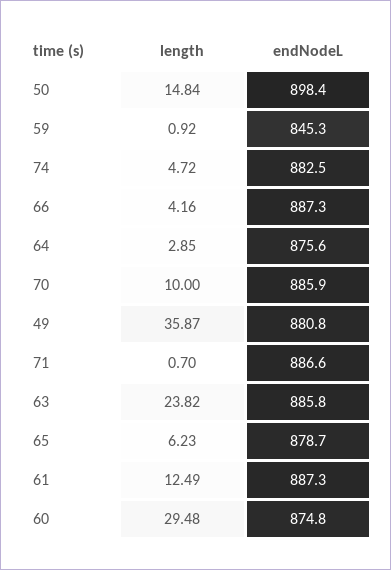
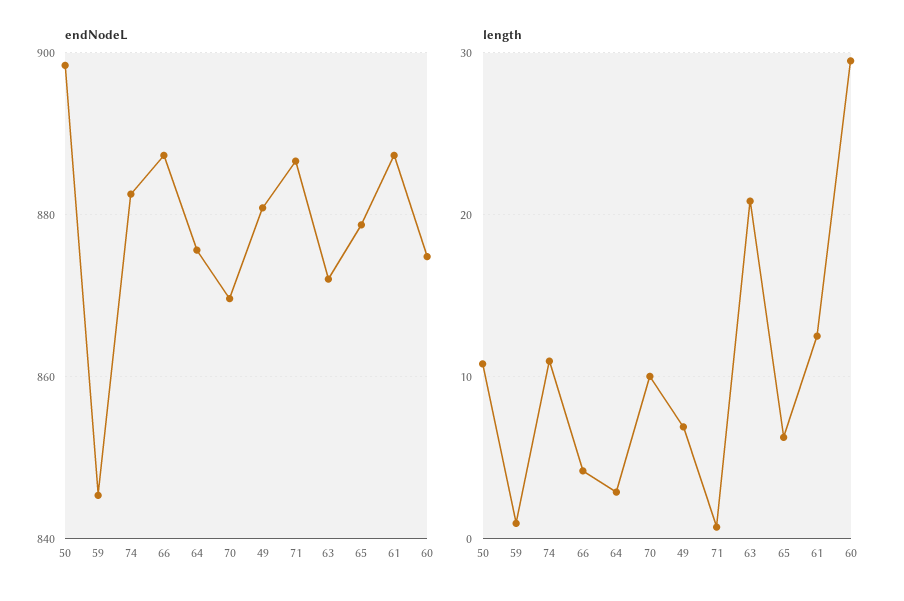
  {
    "length": {
-     "50": 14.84,
+     "50": 11,
      "59": 0.92,
-     "74": 4.72,
+     "74": 11,
      "66": 4.16,
      "64": 2.85,
      "70": 10,
-     "49": 35.87,
+     "49": 7,
      "71": 0.7,
-     "63": 23.82,
+     "63": 21,
      "65": 6.23,
      "61": 12.49,
      "60": 29.48
    },
    "endNodeL": {
      "50": 898.4,
      "59": 845.3,
      "74": 882.5,
      "66": 887.3,
      "64": 875.6,
-     "70": 885.9,
+     "70": 870,
      "49": 880.8,
      "71": 886.6,
-     "63": 885.8,
+     "63": 872,
      "65": 878.7,
      "61": 887.3,
      "60": 874.8
    }
  }

